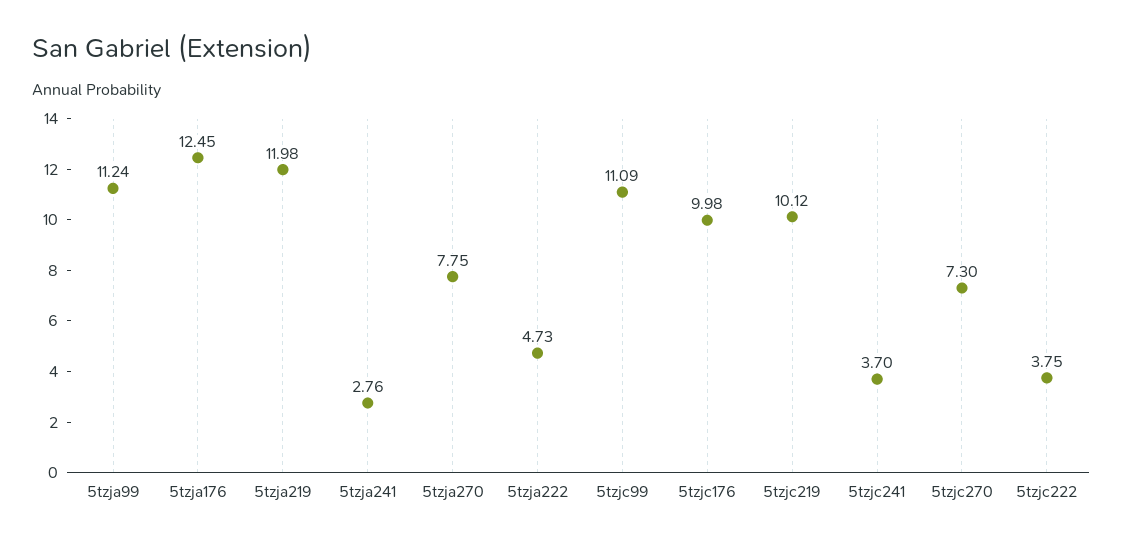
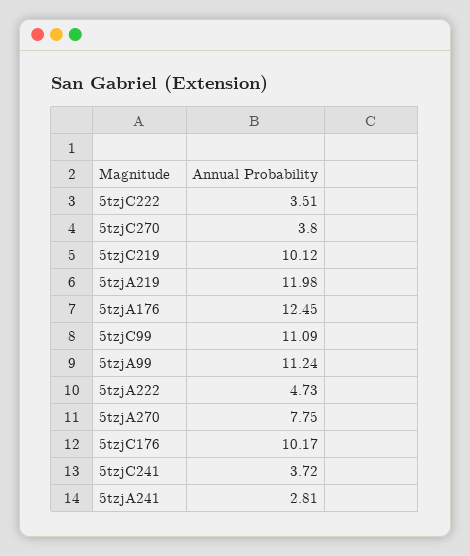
  {
    "5tzja99": 11.24,
    "5tzja176": 12.45,
    "5tzja219": 11.98,
-   "5tzja241": 2.76,
+   "5tzja241": 2.81,
    "5tzja270": 7.75,
    "5tzja222": 4.73,
    "5tzjc99": 11.09,
-   "5tzjc176": 9.98,
+   "5tzjc176": 10.17,
    "5tzjc219": 10.12,
-   "5tzjc241": 3.7,
+   "5tzjc241": 3.72,
-   "5tzjc270": 7.3,
+   "5tzjc270": 3.8,
-   "5tzjc222": 3.75
+   "5tzjc222": 3.51
  }

